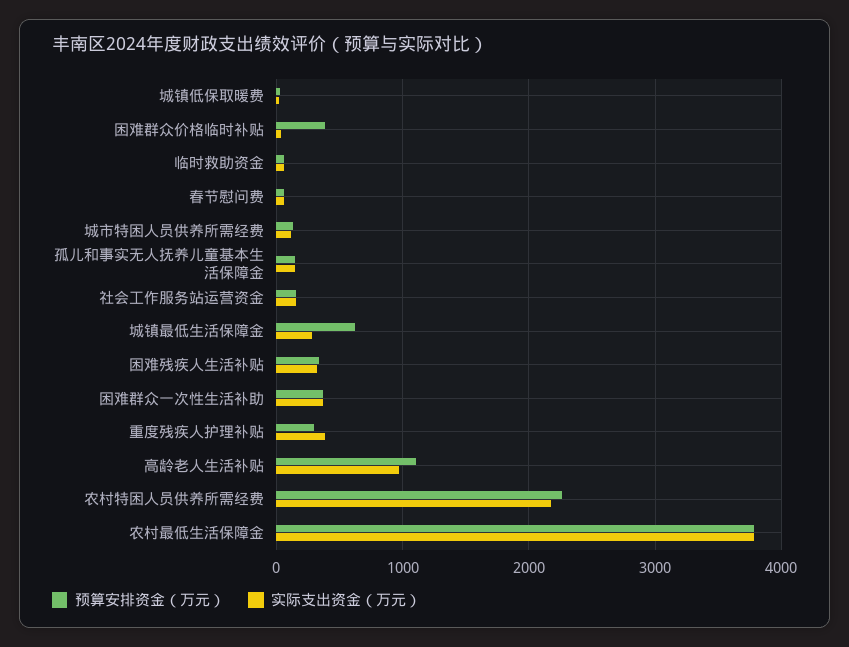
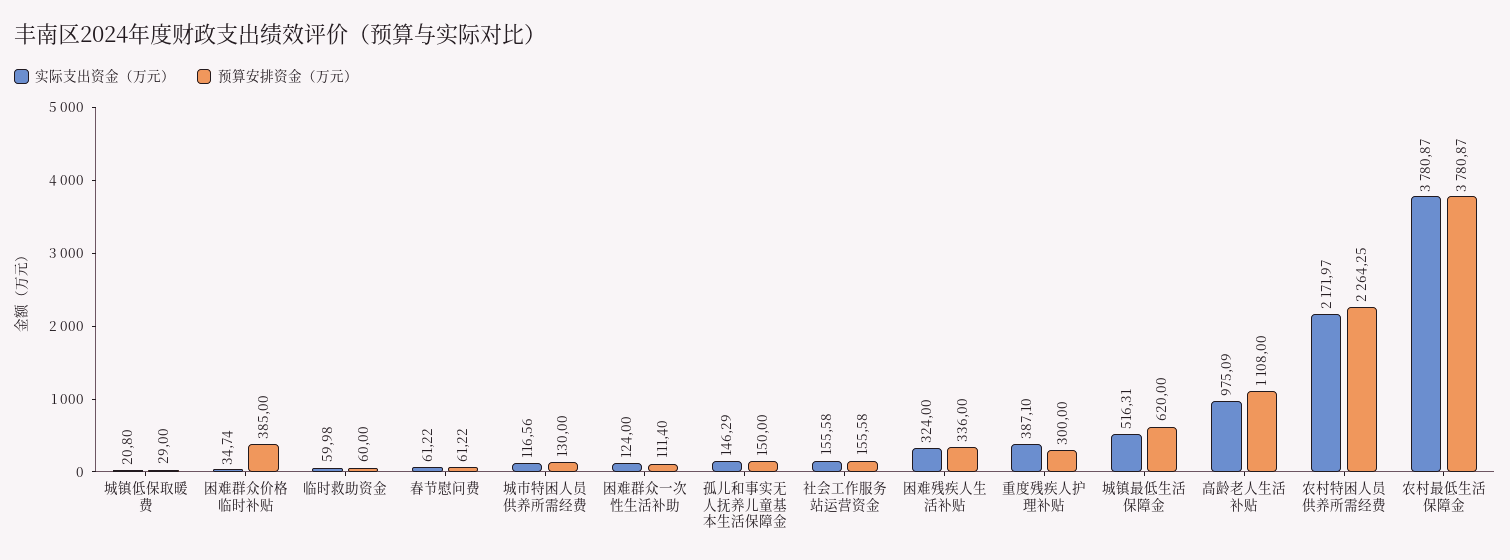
  {
    "预算安排资金（万元）": {
      "城镇低保取暖费": 29,
      "困难群众价格临时补贴": 385,
      "临时救助资金": 60,
      "春节慰问费": 61.22,
      "城市特困人员供养所需经费": 130,
      "孤儿和事实无人抚养儿童基本生活保障金": 150,
      "社会工作服务站运营资金": 155.58,
      "城镇最低生活保障金": 620,
      "困难残疾人生活补贴": 336,
-     "困难群众一次性生活补助": 400,
+     "困难群众一次性生活补助": 111.4,
      "重度残疾人护理补贴": 300,
      "高龄老人生活补贴": 1108,
      "农村特困人员供养所需经费": 2264.25,
      "农村最低生活保障金": 3780.87
    },
    "实际支出资金（万元）": {
      "城镇低保取暖费": 20.8,
      "困难群众价格临时补贴": 34.74,
      "临时救助资金": 59.98,
      "春节慰问费": 61.22,
      "城市特困人员供养所需经费": 116.56,
      "孤儿和事实无人抚养儿童基本生活保障金": 146.29,
      "社会工作服务站运营资金": 155.58,
-     "城镇最低生活保障金": 300,
+     "城镇最低生活保障金": 516.31,
      "困难残疾人生活补贴": 324,
-     "困难群众一次性生活补助": 400,
+     "困难群众一次性生活补助": 124,
      "重度残疾人护理补贴": 387.1,
      "高龄老人生活补贴": 975.09,
      "农村特困人员供养所需经费": 2171.97,
      "农村最低生活保障金": 3780.87
    }
  }

